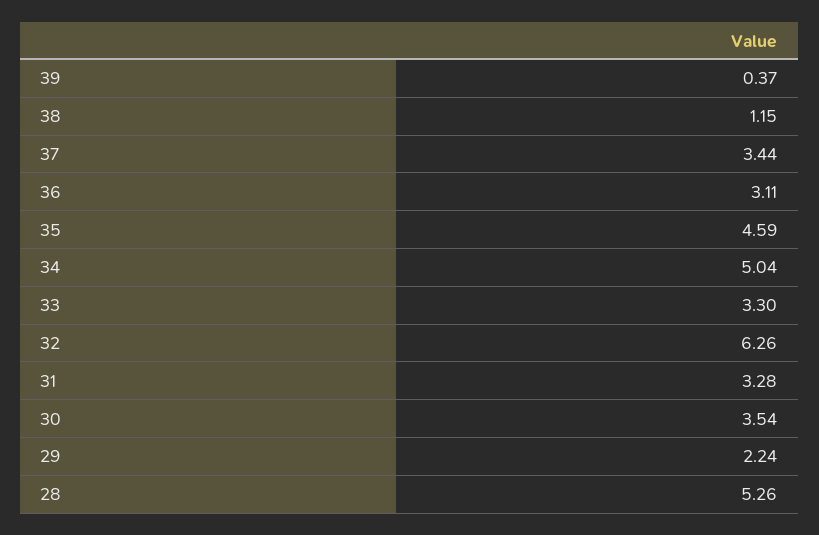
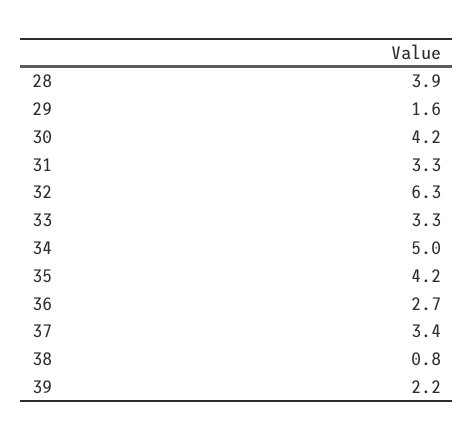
  {
-   "39": 0.37,
+   "39": 2.2,
-   "38": 1.15,
+   "38": 0.8,
    "37": 3.44,
-   "36": 3.11,
+   "36": 2.7,
-   "35": 4.59,
+   "35": 4.2,
    "34": 5.04,
    "33": 3.3,
    "32": 6.26,
    "31": 3.28,
-   "30": 3.54,
+   "30": 4.2,
-   "29": 2.24,
+   "29": 1.6,
-   "28": 5.26
+   "28": 3.9
  }

